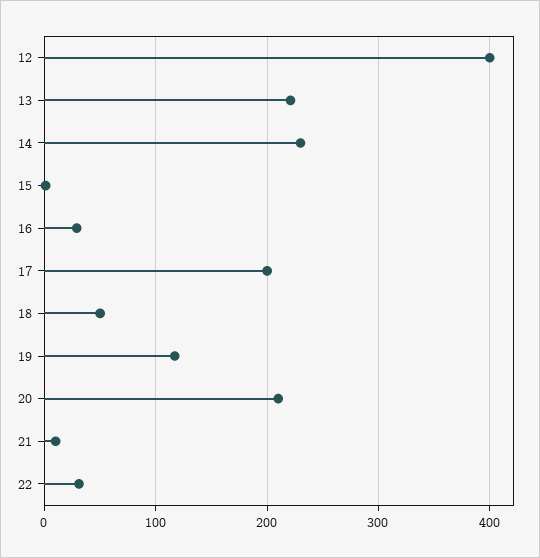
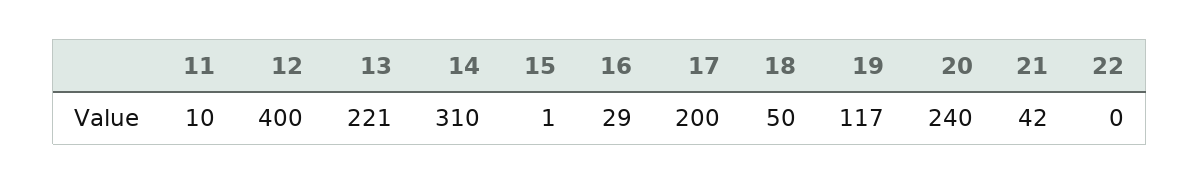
  {
    "12": 400,
    "13": 221,
-   "14": 230,
+   "14": 310,
    "15": 1,
    "16": 29,
    "17": 200,
    "18": 50,
    "19": 117,
-   "20": 210,
+   "20": 240,
-   "21": 10,
+   "21": 42,
-   "22": 30
+   "22": 0,
+   "11": 10
  }

